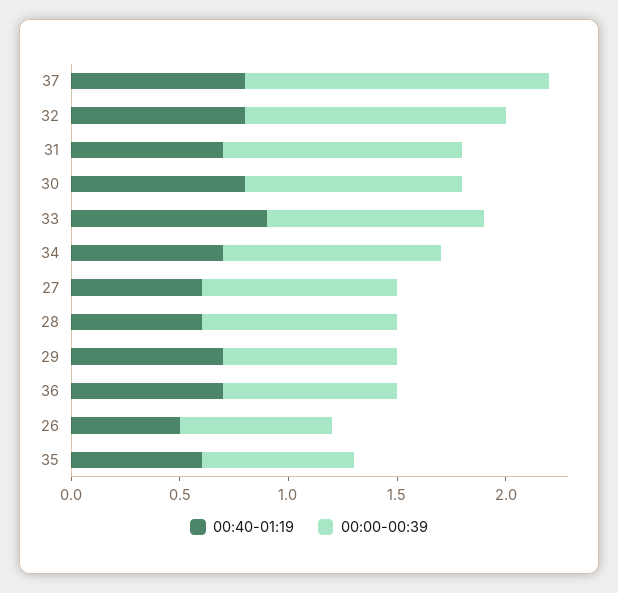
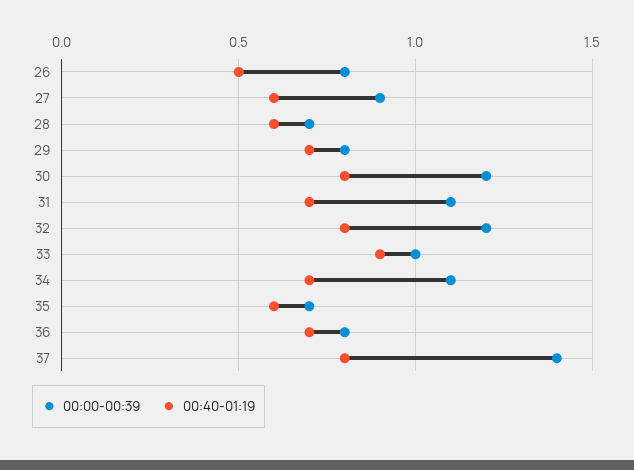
  {
    "00:40-01:19": {
      "37": 0.8,
      "32": 0.8,
      "31": 0.7,
      "30": 0.8,
      "33": 0.9,
      "34": 0.7,
      "27": 0.6,
      "28": 0.6,
      "29": 0.7,
      "36": 0.7,
      "26": 0.5,
      "35": 0.6
    },
    "00:00-00:39": {
      "37": 1.4,
      "32": 1.2,
      "31": 1.1,
-     "30": 1,
+     "30": 1.2,
      "33": 1,
-     "34": 1,
+     "34": 1.1,
      "27": 0.9,
-     "28": 0.9,
+     "28": 0.7,
      "29": 0.8,
      "36": 0.8,
-     "26": 0.7,
+     "26": 0.8,
      "35": 0.7
    }
  }

